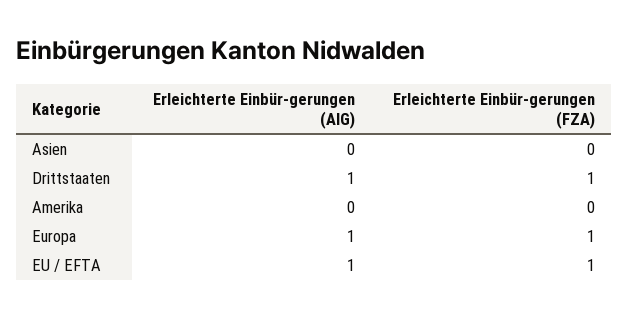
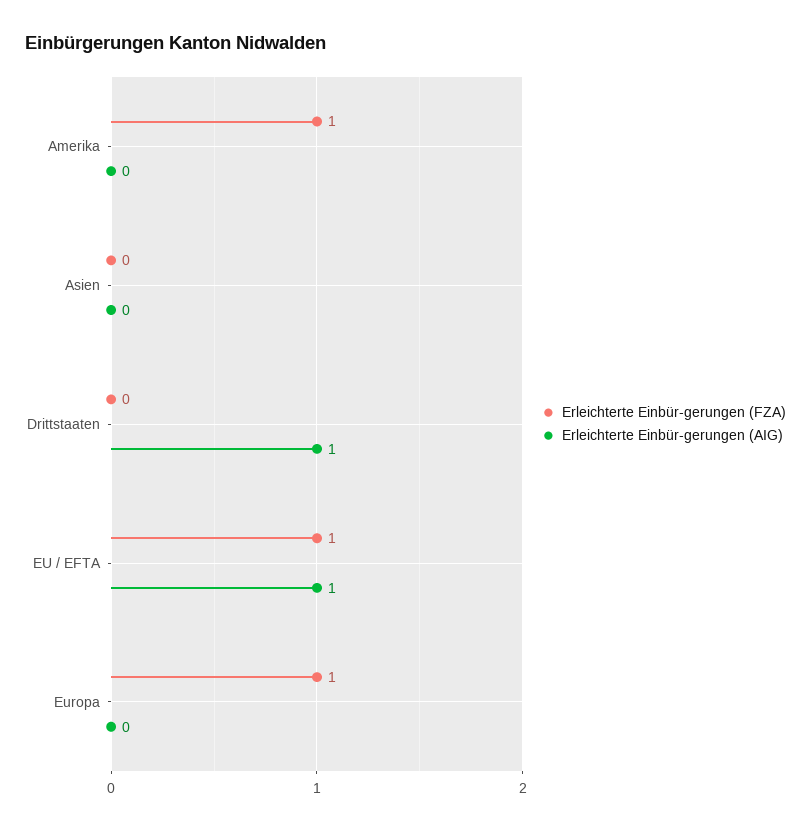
  {
    "Erleichterte Einbür-gerungen (AIG)": {
      "Asien": 0,
      "Drittstaaten": 1,
      "Amerika": 0,
-     "Europa": 1,
+     "Europa": 0,
      "EU / EFTA": 1
    },
    "Erleichterte Einbür-gerungen (FZA)": {
      "Asien": 0,
-     "Drittstaaten": 1,
+     "Drittstaaten": 0,
-     "Amerika": 0,
+     "Amerika": 1,
      "Europa": 1,
      "EU / EFTA": 1
    }
  }

